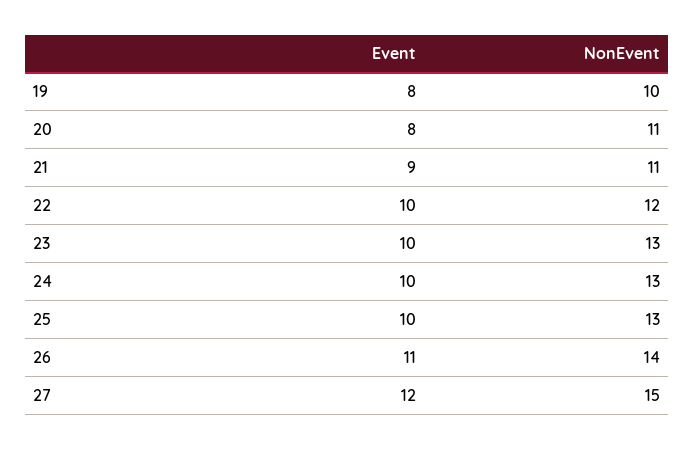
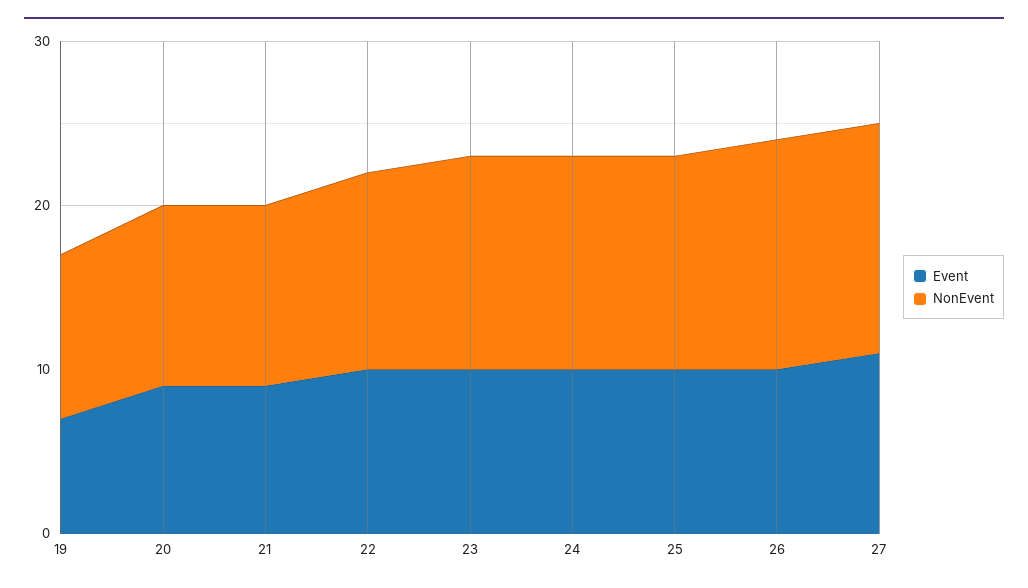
  {
    "Event": {
-     "19": 8,
+     "19": 7,
-     "20": 8,
+     "20": 9,
      "21": 9,
      "22": 10,
      "23": 10,
      "24": 10,
      "25": 10,
-     "26": 11,
+     "26": 10,
-     "27": 12
+     "27": 11
    },
    "NonEvent": {
      "19": 10,
      "20": 11,
      "21": 11,
      "22": 12,
      "23": 13,
      "24": 13,
      "25": 13,
      "26": 14,
-     "27": 15
+     "27": 14
    }
  }

